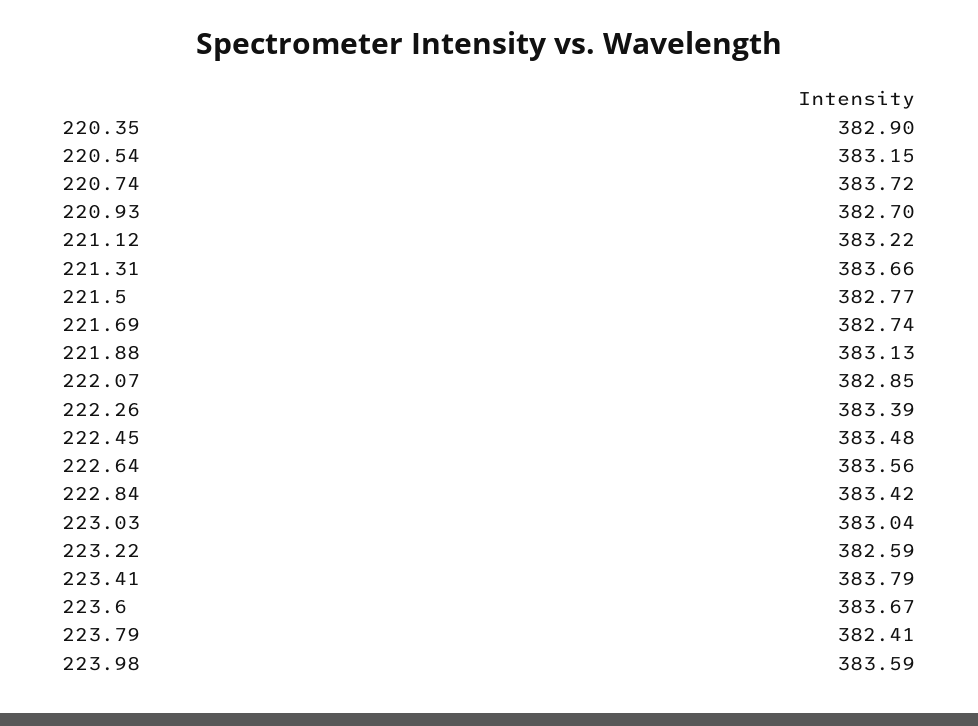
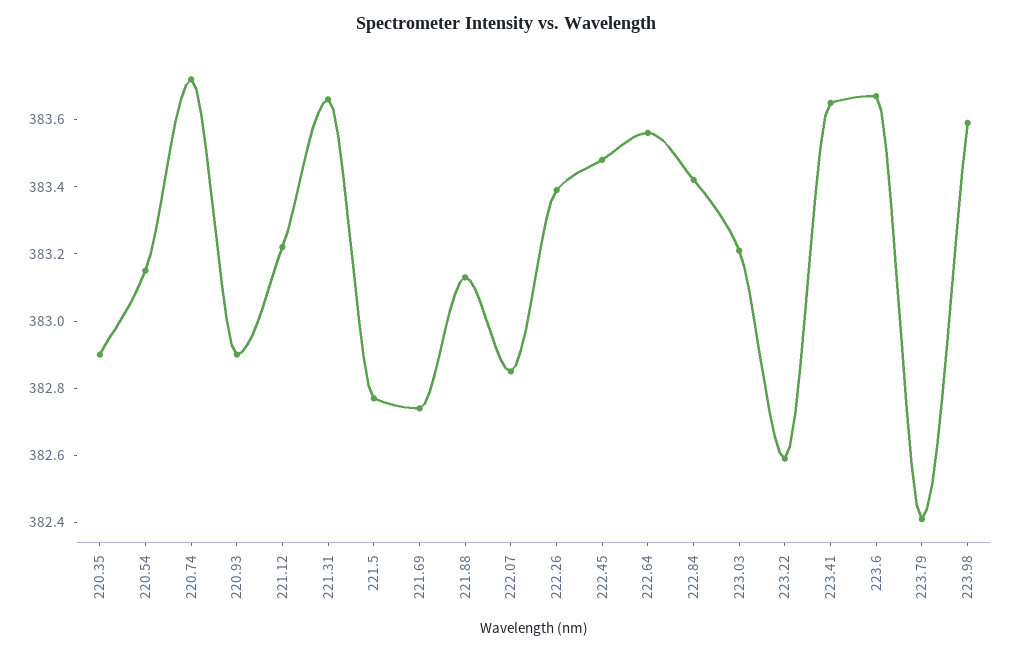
  {
    "220.35": 382.9,
    "220.54": 383.15,
    "220.74": 383.72,
-   "220.93": 382.7,
+   "220.93": 382.9,
    "221.12": 383.22,
    "221.31": 383.66,
    "221.5": 382.77,
    "221.69": 382.74,
    "221.88": 383.13,
    "222.07": 382.85,
    "222.26": 383.39,
    "222.45": 383.48,
    "222.64": 383.56,
    "222.84": 383.42,
-   "223.03": 383.04,
+   "223.03": 383.2,
    "223.22": 382.59,
-   "223.41": 383.79,
+   "223.41": 383.65,
    "223.6": 383.67,
    "223.79": 382.41,
    "223.98": 383.59
  }

